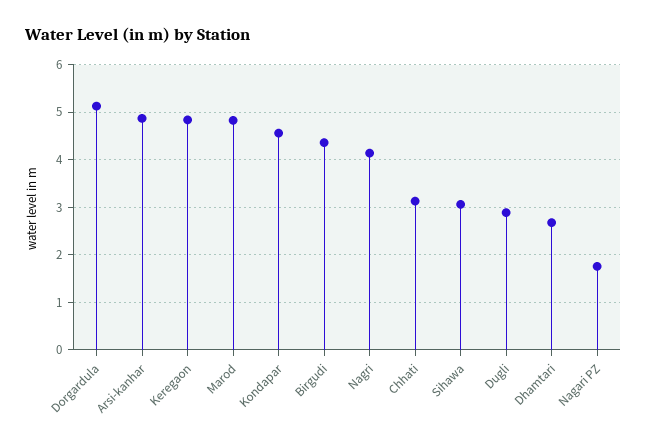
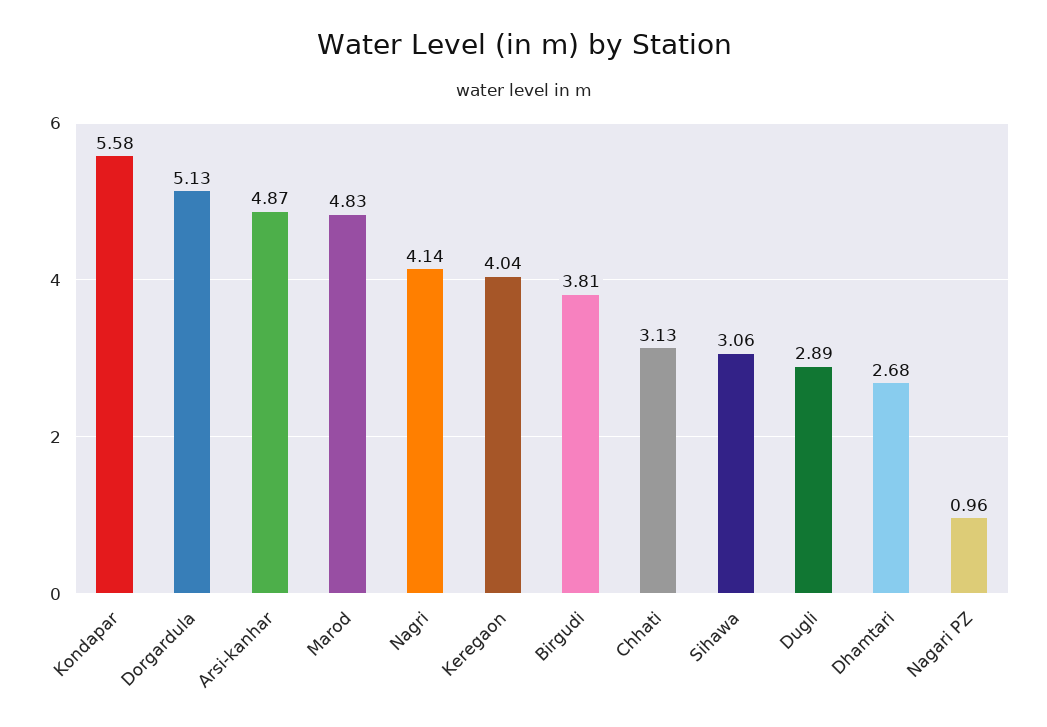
  {
    "Dorgardula": 5.13,
    "Arsi-kanhar": 4.87,
-   "Keregaon": 4.8,
+   "Keregaon": 4.04,
    "Marod": 4.83,
-   "Kondapar": 4.6,
+   "Kondapar": 5.58,
-   "Birgudi": 4.4,
+   "Birgudi": 3.81,
    "Nagri": 4.14,
    "Chhati": 3.13,
    "Sihawa": 3.06,
    "Dugli": 2.89,
    "Dhamtari": 2.68,
-   "Nagari PZ": 1.8
+   "Nagari PZ": 0.96
  }

